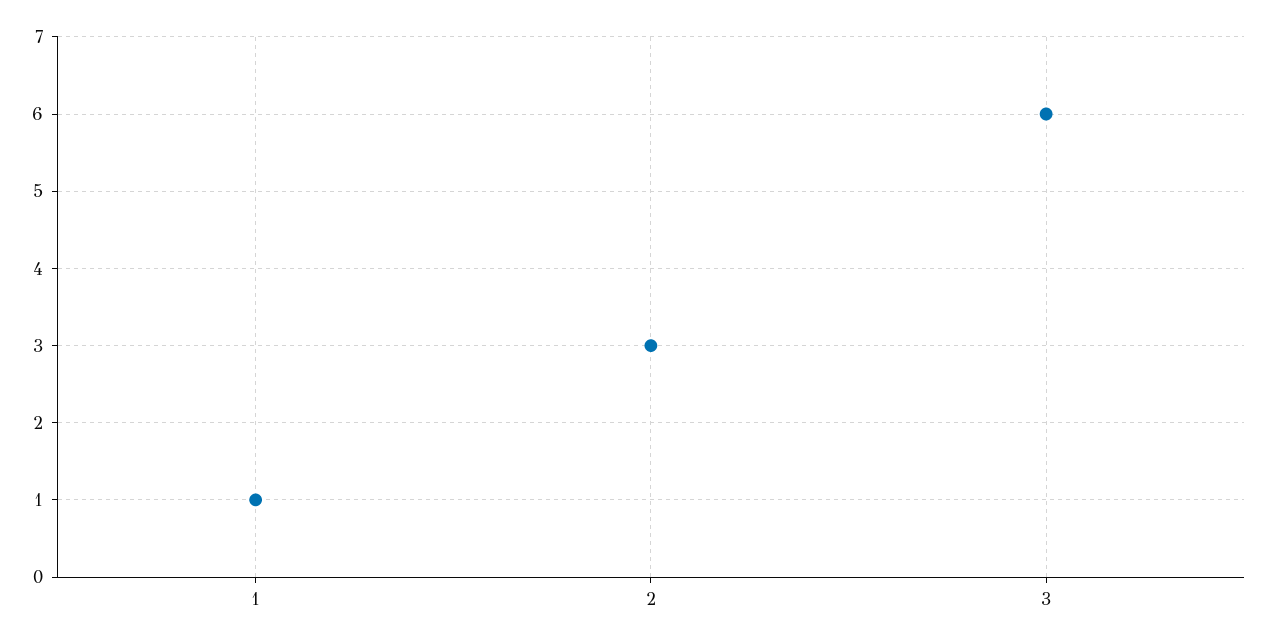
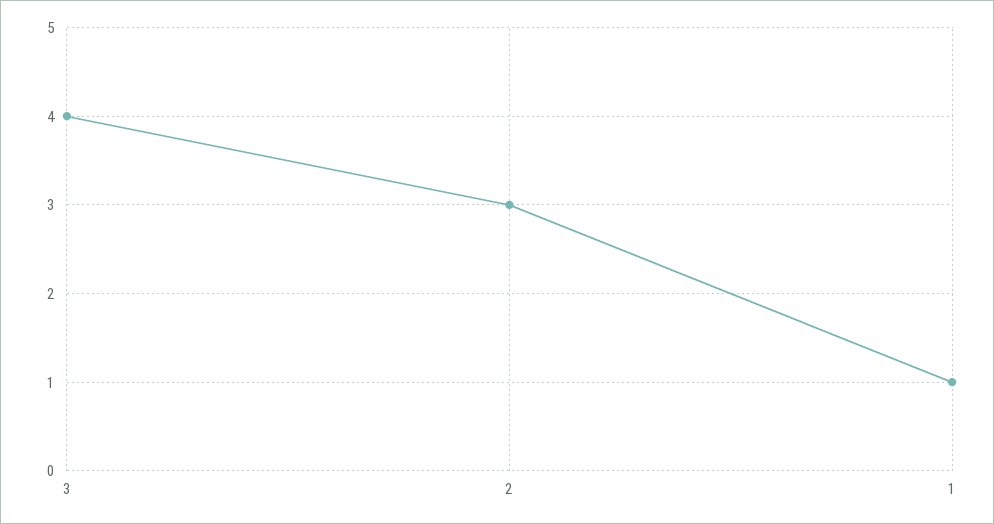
  {
    "1": 1,
    "2": 3,
-   "3": 6
+   "3": 4
  }

